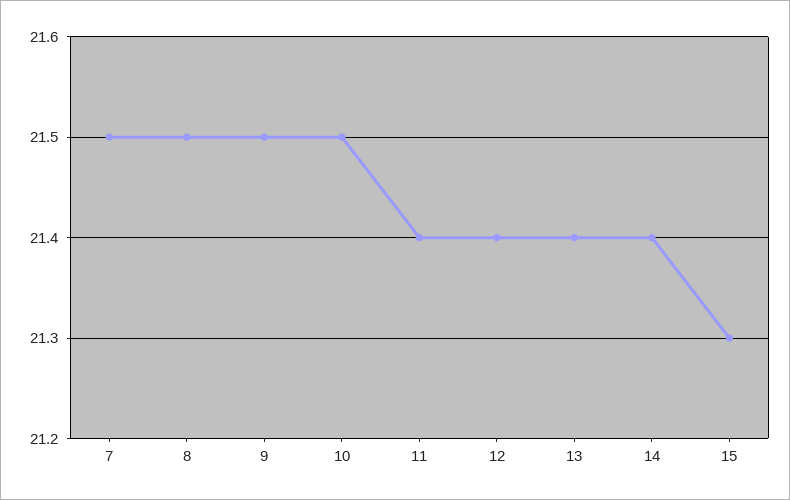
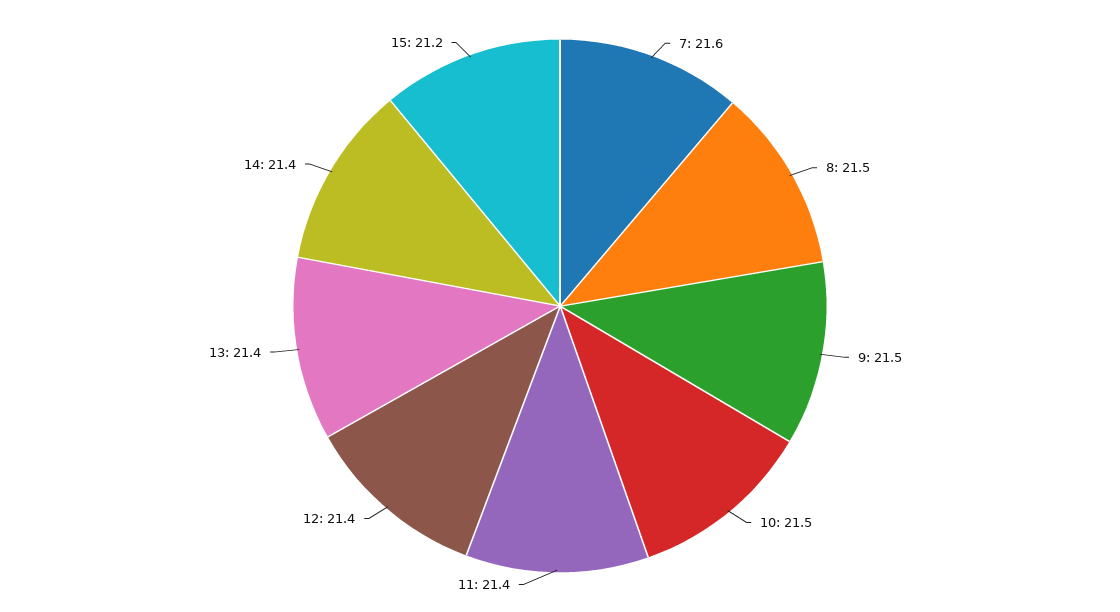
  {
-   "7": 21.5,
+   "7": 21.6,
    "8": 21.5,
    "9": 21.5,
    "10": 21.5,
    "11": 21.4,
    "12": 21.4,
    "13": 21.4,
    "14": 21.4,
-   "15": 21.3
+   "15": 21.2
  }

